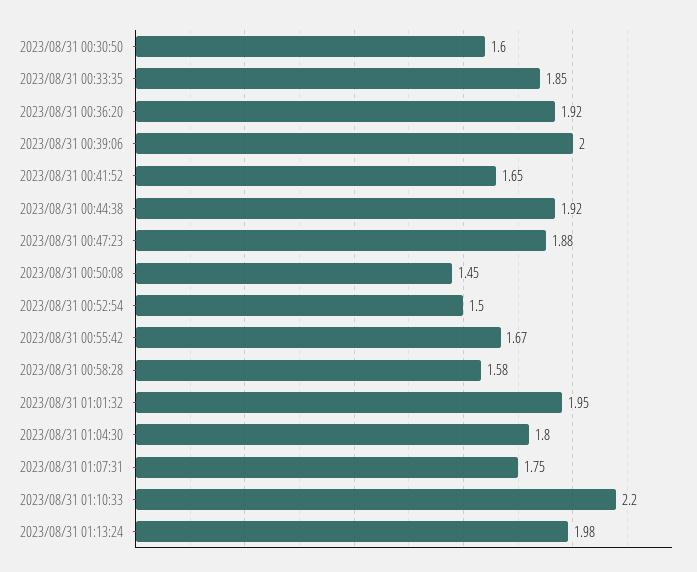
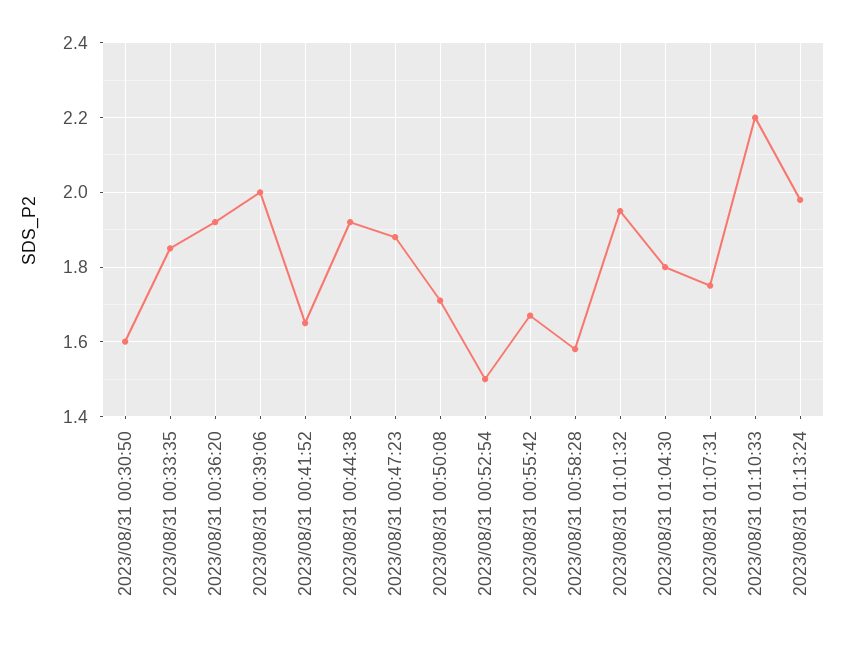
  {
    "2023/08/31 00:30:50": 1.6,
    "2023/08/31 00:33:35": 1.85,
    "2023/08/31 00:36:20": 1.92,
    "2023/08/31 00:39:06": 2,
    "2023/08/31 00:41:52": 1.65,
    "2023/08/31 00:44:38": 1.92,
    "2023/08/31 00:47:23": 1.88,
-   "2023/08/31 00:50:08": 1.45,
+   "2023/08/31 00:50:08": 1.7,
    "2023/08/31 00:52:54": 1.5,
    "2023/08/31 00:55:42": 1.67,
    "2023/08/31 00:58:28": 1.58,
    "2023/08/31 01:01:32": 1.95,
    "2023/08/31 01:04:30": 1.8,
    "2023/08/31 01:07:31": 1.75,
    "2023/08/31 01:10:33": 2.2,
    "2023/08/31 01:13:24": 1.98
  }

